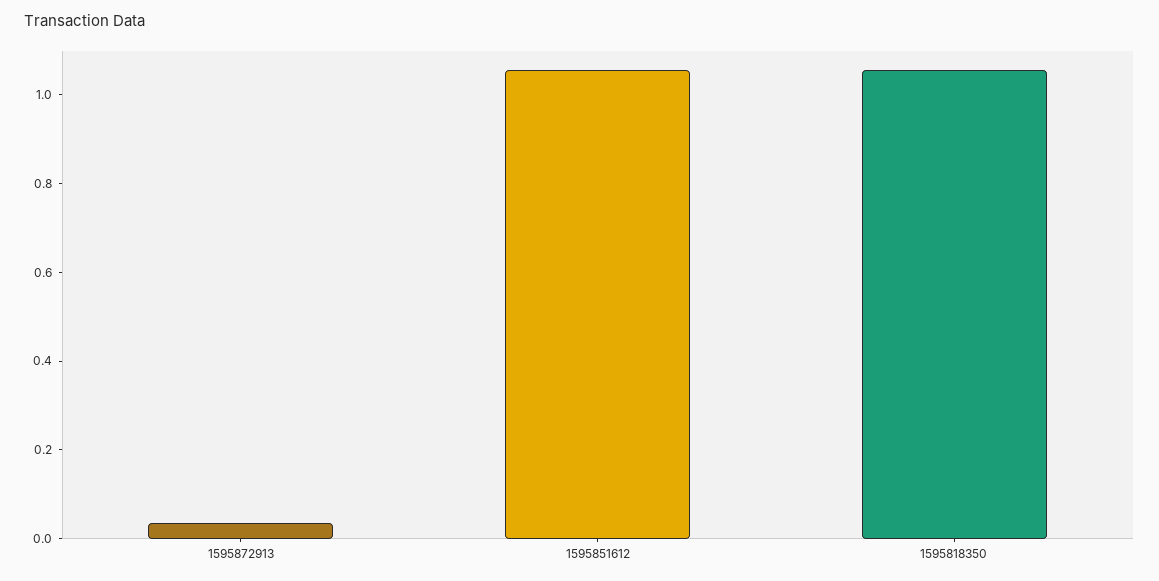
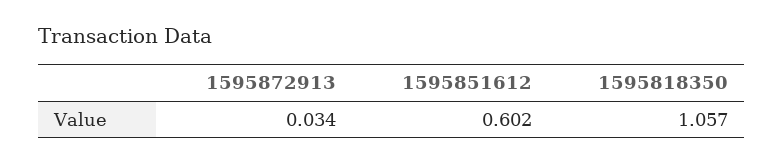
  {
    "1595872913": 0.034,
-   "1595851612": 1.05,
+   "1595851612": 0.602,
    "1595818350": 1.057
  }

